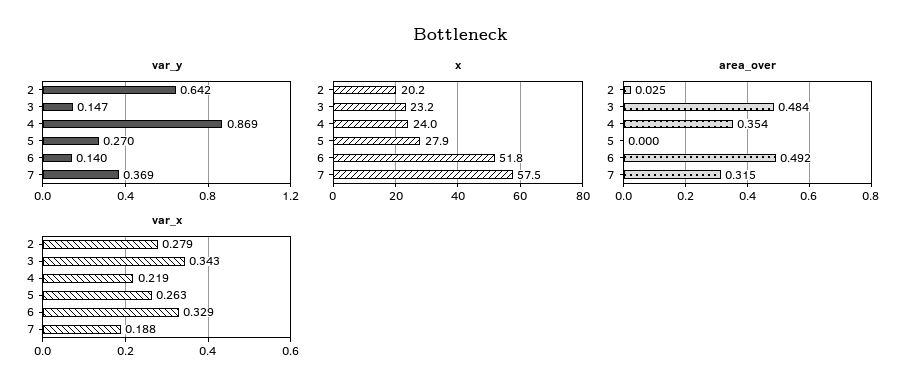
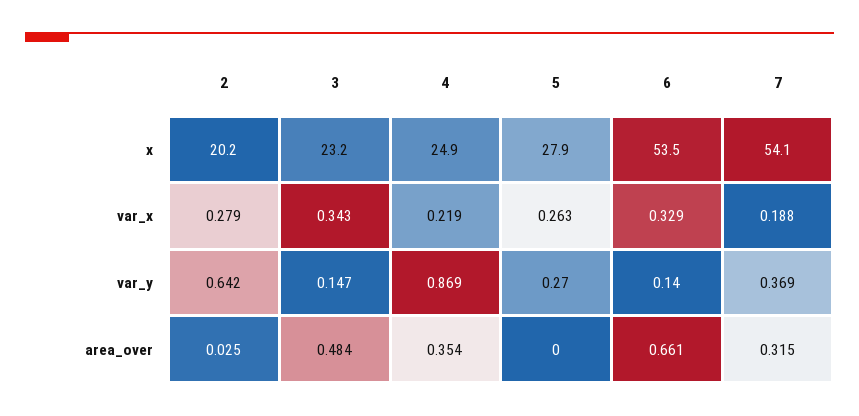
  {
    "var_y": {
      "2": 0.642,
      "3": 0.147,
      "4": 0.869,
      "5": 0.27,
      "6": 0.14,
      "7": 0.369
    },
    "x": {
      "2": 20.2,
      "3": 23.2,
-     "4": 24,
+     "4": 24.9,
      "5": 27.9,
-     "6": 51.8,
+     "6": 53.5,
-     "7": 57.5
+     "7": 54.1
    },
    "area_over": {
      "2": 0.025,
      "3": 0.484,
      "4": 0.354,
      "5": 0,
-     "6": 0.492,
+     "6": 0.661,
      "7": 0.315
    },
    "var_x": {
      "2": 0.279,
      "3": 0.343,
      "4": 0.219,
      "5": 0.263,
      "6": 0.329,
      "7": 0.188
    }
  }

